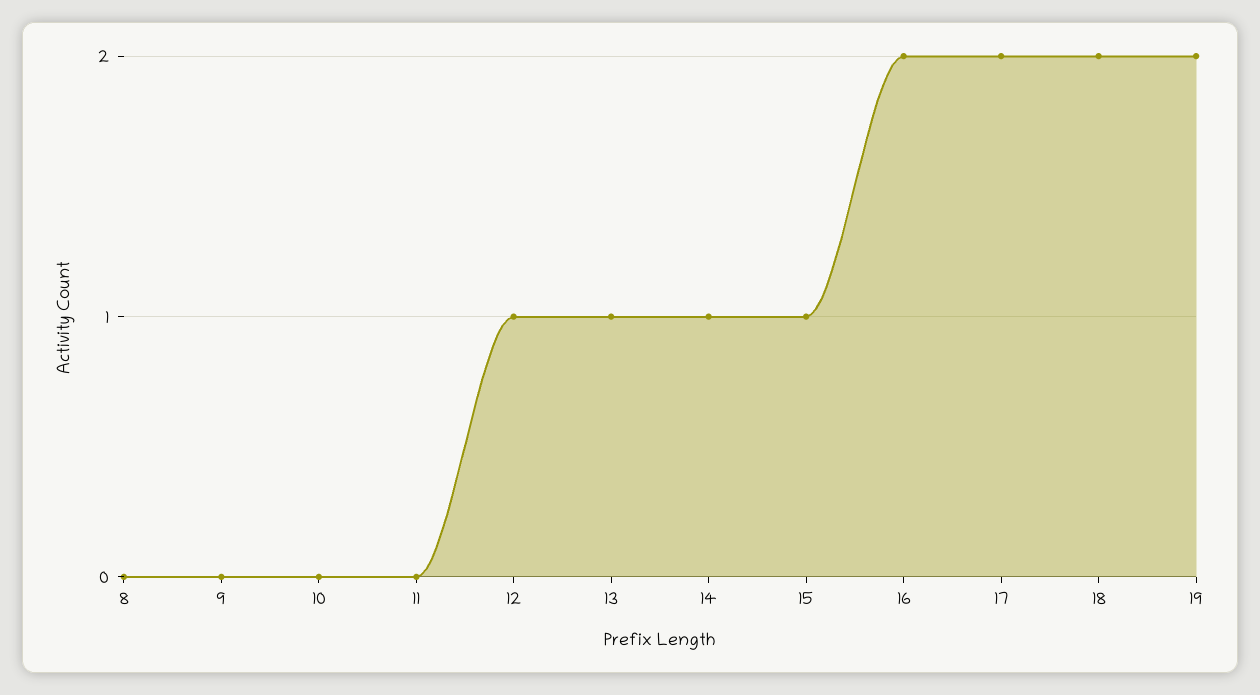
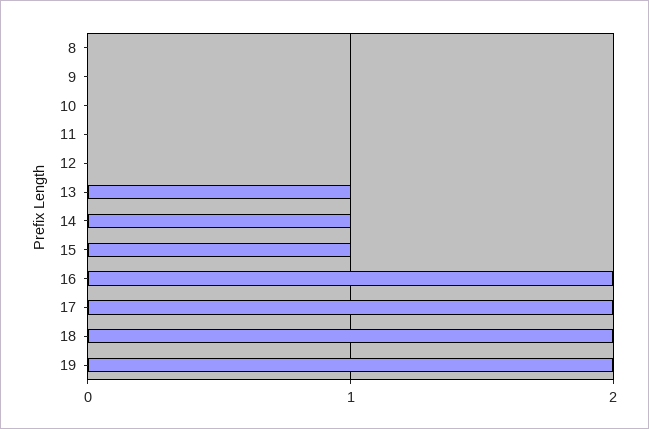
  {
    "8": 0,
    "9": 0,
    "10": 0,
    "11": 0,
-   "12": 1,
+   "12": 0,
    "13": 1,
    "14": 1,
    "15": 1,
    "16": 2,
    "17": 2,
    "18": 2,
    "19": 2
  }

